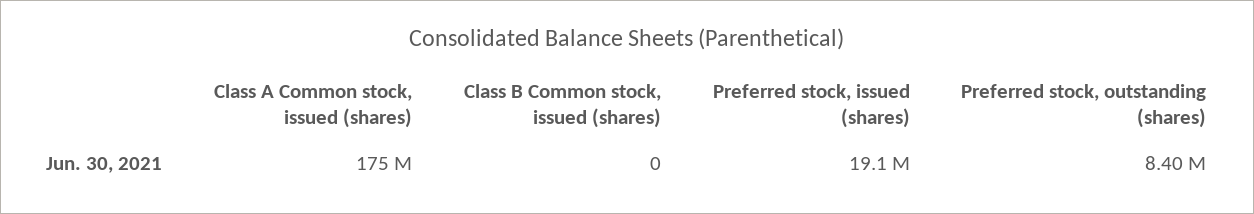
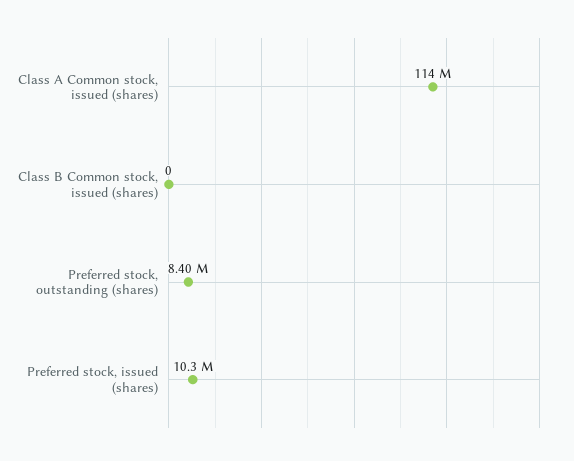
  {
-   "Class A Common stock, issued (shares)": 175000000,
+   "Class A Common stock, issued (shares)": 114000000,
    "Class B Common stock, issued (shares)": 0,
-   "Preferred stock, issued (shares)": 19100000,
+   "Preferred stock, issued (shares)": 10300000,
    "Preferred stock, outstanding (shares)": 8400000
  }

